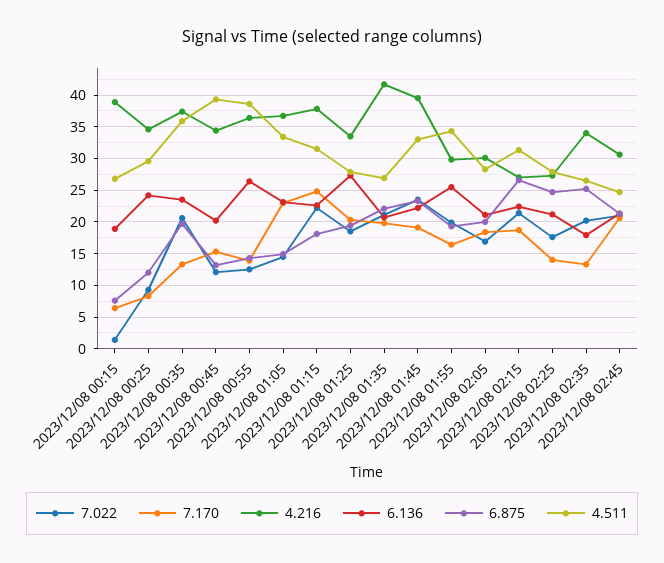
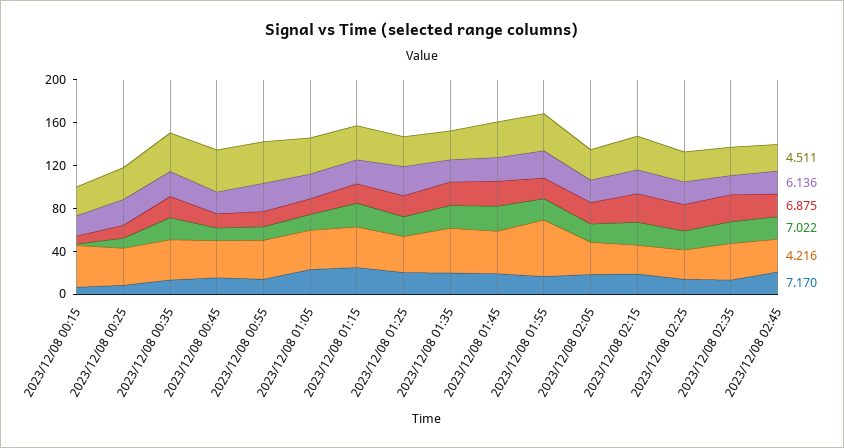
  {
    "7.022": {
      "2023/12/08 00:15": 1,
      "2023/12/08 00:25": 9,
      "2023/12/08 00:35": 21,
      "2023/12/08 00:45": 12,
      "2023/12/08 00:55": 13,
      "2023/12/08 01:05": 15,
      "2023/12/08 01:15": 22,
      "2023/12/08 01:25": 19,
      "2023/12/08 01:35": 21,
      "2023/12/08 01:45": 24,
      "2023/12/08 01:55": 20,
      "2023/12/08 02:05": 17,
      "2023/12/08 02:15": 21,
      "2023/12/08 02:25": 18,
      "2023/12/08 02:35": 20,
      "2023/12/08 02:45": 21
    },
    "7.170": {
      "2023/12/08 00:15": 6,
      "2023/12/08 00:25": 8,
      "2023/12/08 00:35": 13,
      "2023/12/08 00:45": 15,
      "2023/12/08 00:55": 14,
      "2023/12/08 01:05": 23,
      "2023/12/08 01:15": 25,
      "2023/12/08 01:25": 20,
      "2023/12/08 01:35": 20,
      "2023/12/08 01:45": 19,
      "2023/12/08 01:55": 16,
      "2023/12/08 02:05": 18,
      "2023/12/08 02:15": 19,
      "2023/12/08 02:25": 14,
      "2023/12/08 02:35": 13,
      "2023/12/08 02:45": 21
    },
    "4.216": {
      "2023/12/08 00:15": 39,
      "2023/12/08 00:25": 35,
      "2023/12/08 00:35": 37,
      "2023/12/08 00:45": 34,
      "2023/12/08 00:55": 36,
      "2023/12/08 01:05": 37,
      "2023/12/08 01:15": 38,
      "2023/12/08 01:25": 34,
      "2023/12/08 01:35": 42,
      "2023/12/08 01:45": 40,
-     "2023/12/08 01:55": 30,
+     "2023/12/08 01:55": 50,
      "2023/12/08 02:05": 30,
      "2023/12/08 02:15": 27,
      "2023/12/08 02:25": 27,
      "2023/12/08 02:35": 34,
      "2023/12/08 02:45": 31
    },
    "6.136": {
      "2023/12/08 00:15": 19,
      "2023/12/08 00:25": 24,
      "2023/12/08 00:35": 24,
      "2023/12/08 00:45": 20,
      "2023/12/08 00:55": 26,
      "2023/12/08 01:05": 23,
      "2023/12/08 01:15": 23,
      "2023/12/08 01:25": 27,
      "2023/12/08 01:35": 21,
      "2023/12/08 01:45": 22,
      "2023/12/08 01:55": 26,
      "2023/12/08 02:05": 21,
      "2023/12/08 02:15": 22,
      "2023/12/08 02:25": 21,
      "2023/12/08 02:35": 18,
      "2023/12/08 02:45": 21
    },
    "6.875": {
      "2023/12/08 00:15": 8,
      "2023/12/08 00:25": 12,
      "2023/12/08 00:35": 20,
      "2023/12/08 00:45": 13,
      "2023/12/08 00:55": 14,
      "2023/12/08 01:05": 15,
      "2023/12/08 01:15": 18,
      "2023/12/08 01:25": 19,
      "2023/12/08 01:35": 22,
      "2023/12/08 01:45": 23,
      "2023/12/08 01:55": 19,
      "2023/12/08 02:05": 20,
      "2023/12/08 02:15": 27,
      "2023/12/08 02:25": 25,
      "2023/12/08 02:35": 25,
      "2023/12/08 02:45": 21
    },
    "4.511": {
      "2023/12/08 00:15": 27,
      "2023/12/08 00:25": 30,
      "2023/12/08 00:35": 36,
      "2023/12/08 00:45": 39,
      "2023/12/08 00:55": 39,
      "2023/12/08 01:05": 33,
      "2023/12/08 01:15": 32,
      "2023/12/08 01:25": 28,
      "2023/12/08 01:35": 27,
      "2023/12/08 01:45": 33,
      "2023/12/08 01:55": 34,
      "2023/12/08 02:05": 28,
      "2023/12/08 02:15": 31,
      "2023/12/08 02:25": 28,
      "2023/12/08 02:35": 27,
      "2023/12/08 02:45": 25
    }
  }

